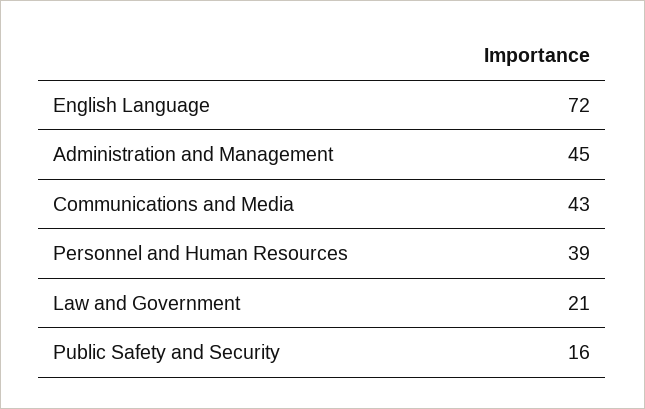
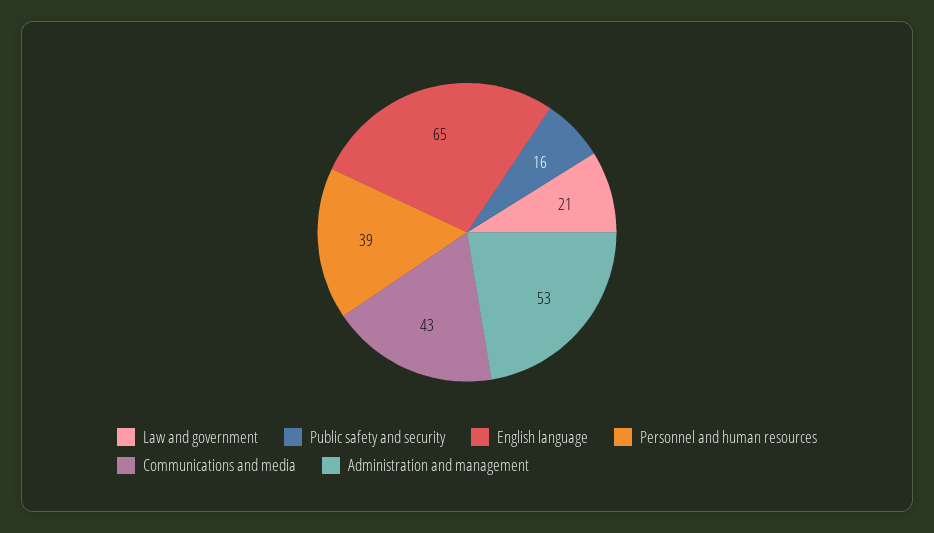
  {
-   "English Language": 72,
+   "English Language": 65,
-   "Administration and Management": 45,
+   "Administration and Management": 53,
    "Communications and Media": 43,
    "Personnel and Human Resources": 39,
    "Law and Government": 21,
    "Public Safety and Security": 16
  }

